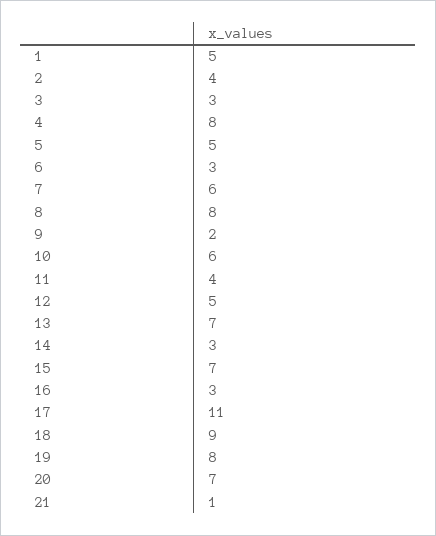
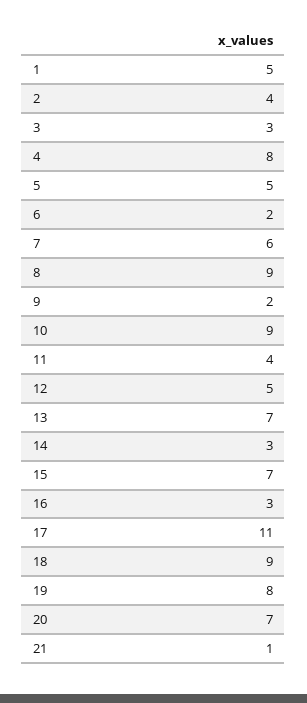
  {
    "1": 5,
    "2": 4,
    "3": 3,
    "4": 8,
    "5": 5,
-   "6": 3,
+   "6": 2,
    "7": 6,
-   "8": 8,
+   "8": 9,
    "9": 2,
-   "10": 6,
+   "10": 9,
    "11": 4,
    "12": 5,
    "13": 7,
    "14": 3,
    "15": 7,
    "16": 3,
    "17": 11,
    "18": 9,
    "19": 8,
    "20": 7,
    "21": 1
  }

